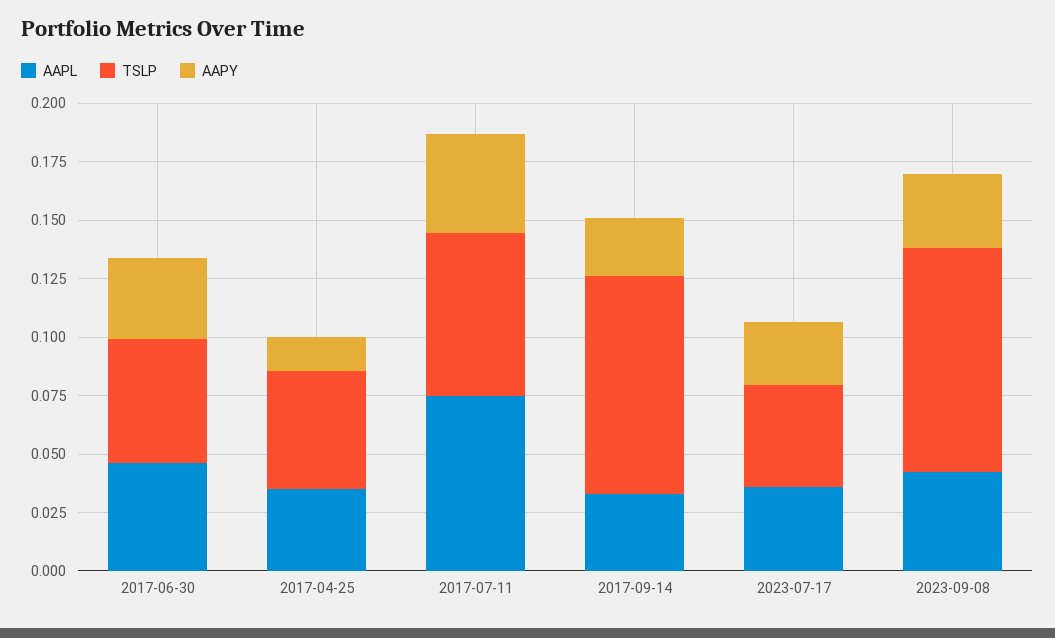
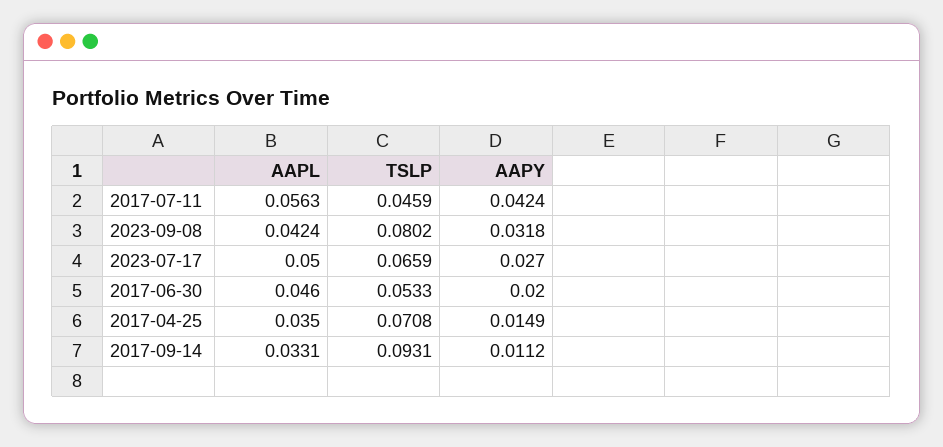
  {
    "AAPL": {
      "2017-06-30": 0.046,
      "2017-04-25": 0.035,
-     "2017-07-11": 0.075,
+     "2017-07-11": 0.0563,
      "2017-09-14": 0.0331,
-     "2023-07-17": 0.035,
+     "2023-07-17": 0.05,
      "2023-09-08": 0.0424
    },
    "TSLP": {
      "2017-06-30": 0.0533,
-     "2017-04-25": 0.05,
+     "2017-04-25": 0.0708,
-     "2017-07-11": 0.07,
+     "2017-07-11": 0.0459,
      "2017-09-14": 0.0931,
-     "2023-07-17": 0.045,
+     "2023-07-17": 0.0659,
-     "2023-09-08": 0.095
+     "2023-09-08": 0.0802
    },
    "AAPY": {
-     "2017-06-30": 0.035,
+     "2017-06-30": 0.02,
      "2017-04-25": 0.0149,
      "2017-07-11": 0.0424,
-     "2017-09-14": 0.025,
+     "2017-09-14": 0.0112,
      "2023-07-17": 0.027,
      "2023-09-08": 0.0318
    }
  }

